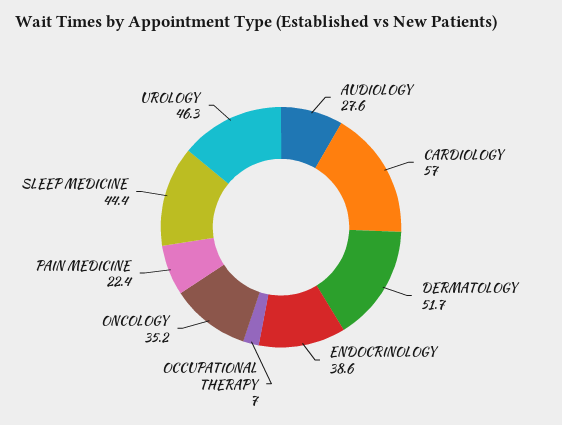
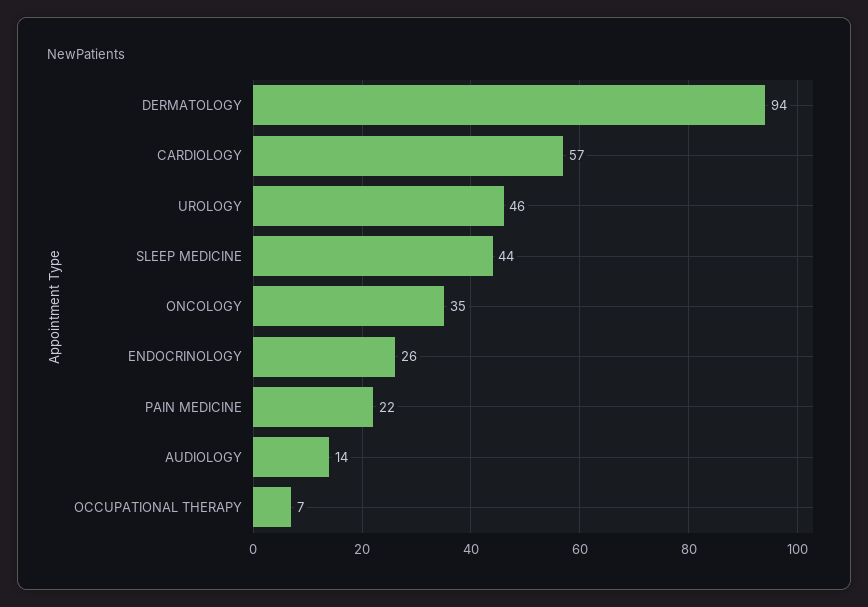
  {
-   "AUDIOLOGY": 27.6,
+   "AUDIOLOGY": 14,
    "CARDIOLOGY": 57,
-   "DERMATOLOGY": 51.7,
+   "DERMATOLOGY": 94,
-   "ENDOCRINOLOGY": 38.6,
+   "ENDOCRINOLOGY": 26,
    "OCCUPATIONAL THERAPY": 7,
    "ONCOLOGY": 35.2,
    "PAIN MEDICINE": 22.4,
    "SLEEP MEDICINE": 44.4,
    "UROLOGY": 46.3
  }

